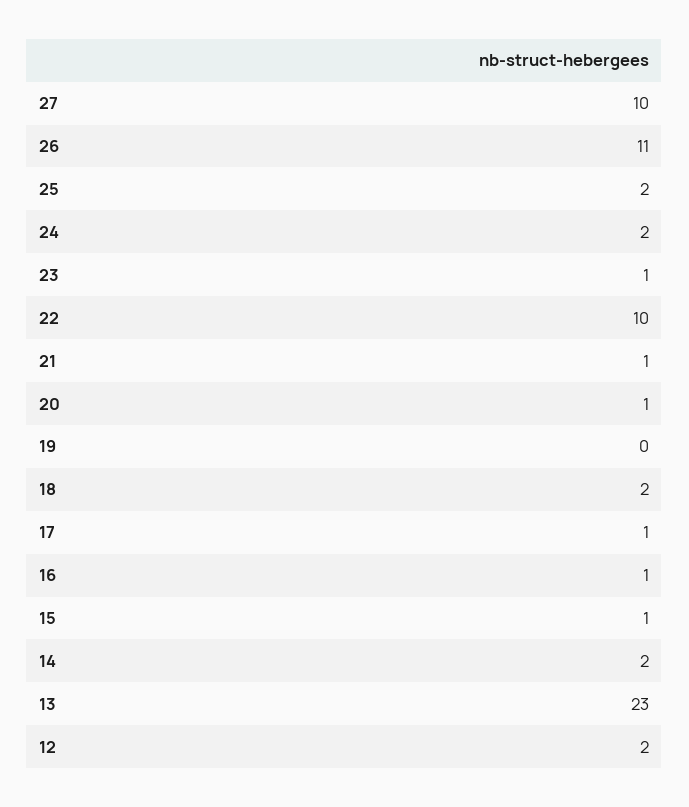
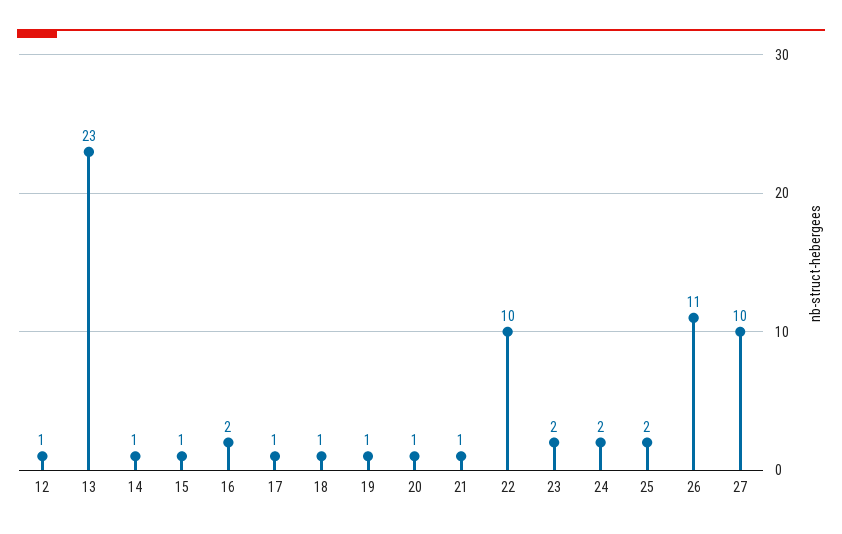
  {
    "27": 10,
    "26": 11,
    "25": 2,
    "24": 2,
-   "23": 1,
+   "23": 2,
    "22": 10,
    "21": 1,
    "20": 1,
-   "19": 0,
+   "19": 1,
-   "18": 2,
+   "18": 1,
    "17": 1,
-   "16": 1,
+   "16": 2,
    "15": 1,
-   "14": 2,
+   "14": 1,
    "13": 23,
-   "12": 2
+   "12": 1
  }

